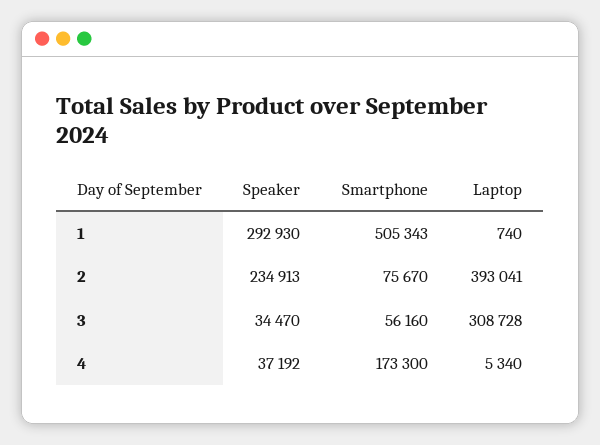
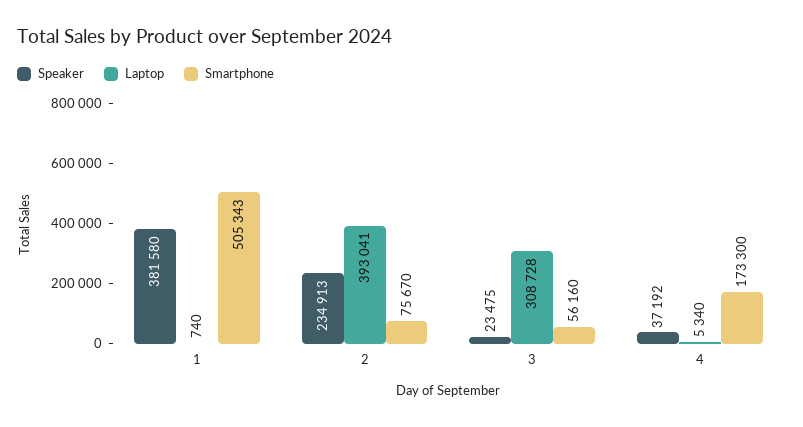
  {
    "Speaker": {
-     "1": 292930,
+     "1": 381580,
      "2": 234913,
-     "3": 34470,
+     "3": 23475,
      "4": 37192
    },
    "Smartphone": {
      "1": 505343,
      "2": 75670,
      "3": 56160,
      "4": 173300
    },
    "Laptop": {
      "1": 740,
      "2": 393041,
      "3": 308728,
      "4": 5340
    }
  }

